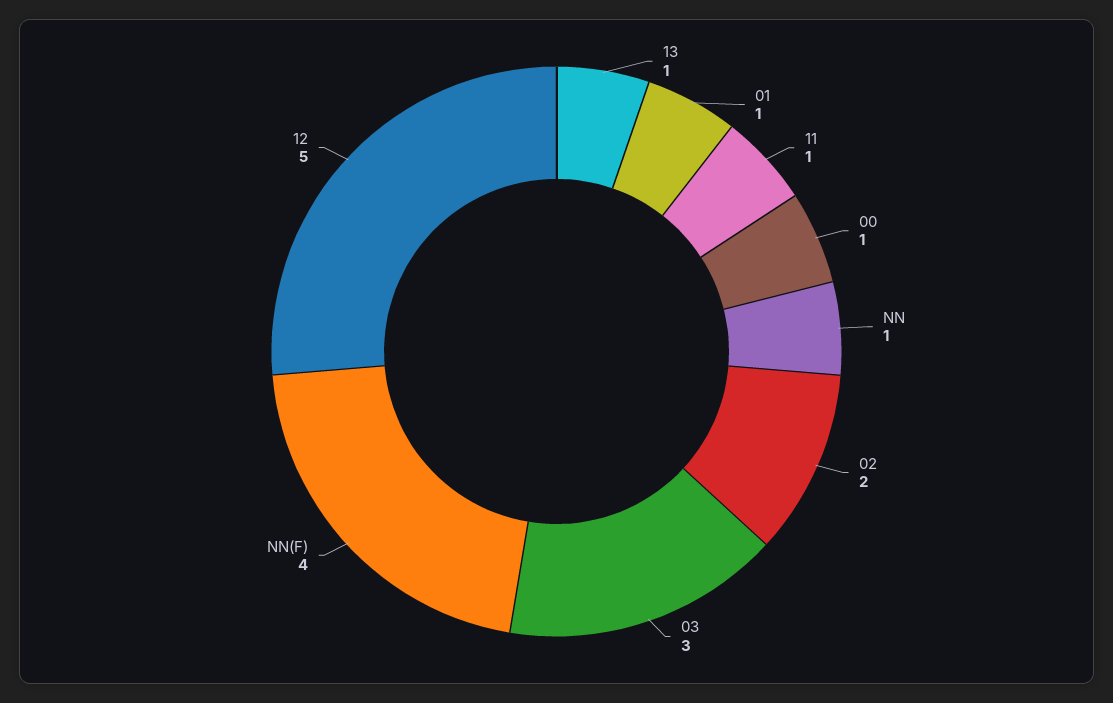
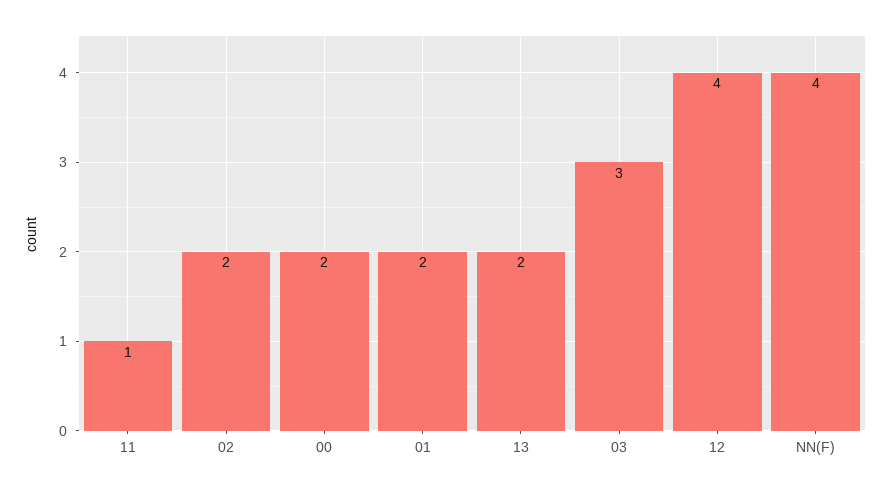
  {
-   "13": 1,
+   "13": 2,
-   "01": 1,
+   "01": 2,
    "11": 1,
-   "00": 1,
+   "00": 2,
-   "NN": 1,
    "02": 2,
    "03": 3,
    "NN(F)": 4,
-   "12": 5
+   "12": 4
  }

